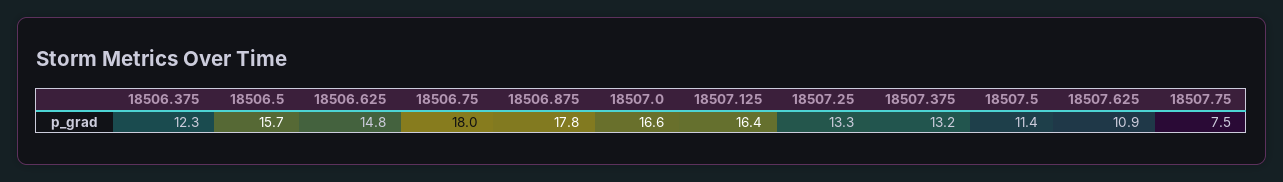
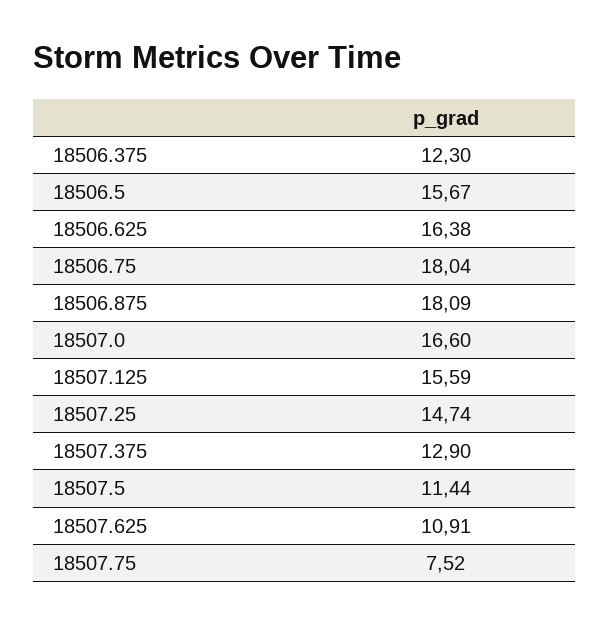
  {
    "18506.375": 12.3,
    "18506.5": 15.67,
-   "18506.625": 14.8,
+   "18506.625": 16.38,
    "18506.75": 18.04,
-   "18506.875": 17.8,
+   "18506.875": 18.09,
    "18507.0": 16.6,
-   "18507.125": 16.4,
+   "18507.125": 15.59,
-   "18507.25": 13.3,
+   "18507.25": 14.74,
-   "18507.375": 13.2,
+   "18507.375": 12.9,
    "18507.5": 11.44,
    "18507.625": 10.91,
    "18507.75": 7.52
  }

